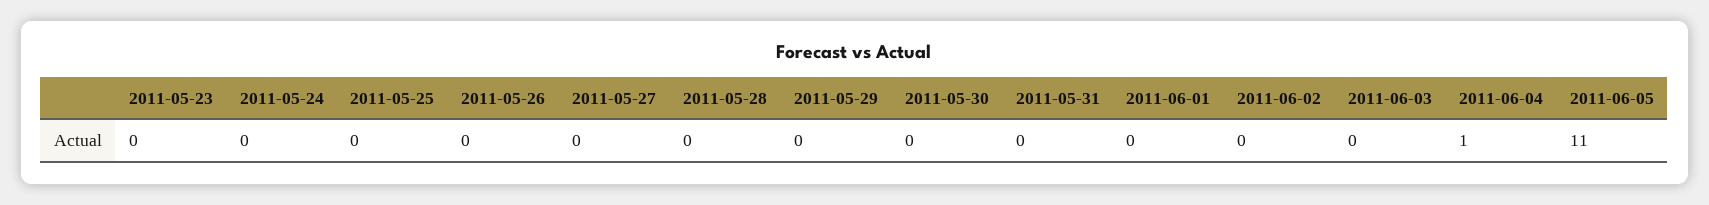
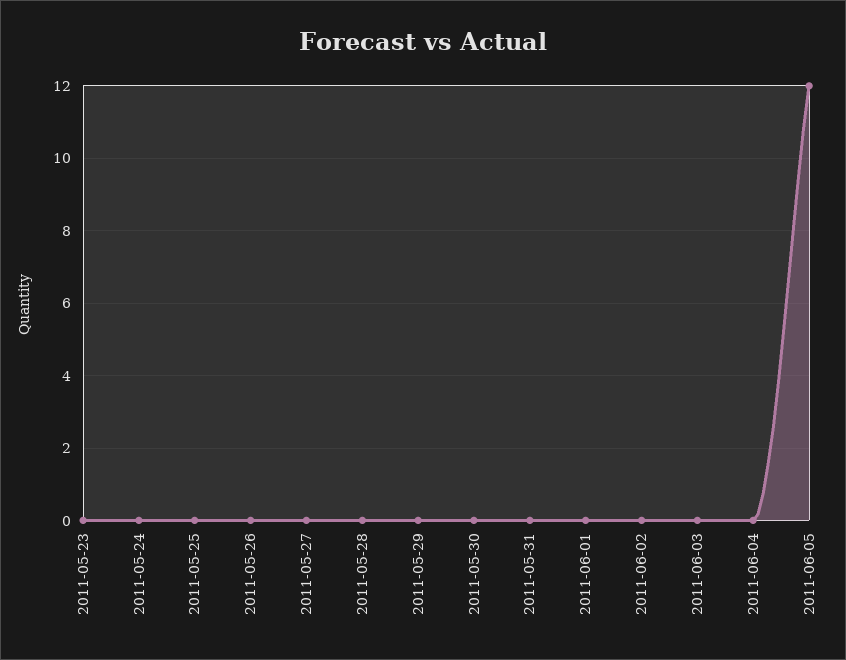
  {
    "2011-05-23": 0,
    "2011-05-24": 0,
    "2011-05-25": 0,
    "2011-05-26": 0,
    "2011-05-27": 0,
    "2011-05-28": 0,
    "2011-05-29": 0,
    "2011-05-30": 0,
    "2011-05-31": 0,
    "2011-06-01": 0,
    "2011-06-02": 0,
    "2011-06-03": 0,
-   "2011-06-04": 1,
+   "2011-06-04": 0,
-   "2011-06-05": 11
+   "2011-06-05": 12
  }

